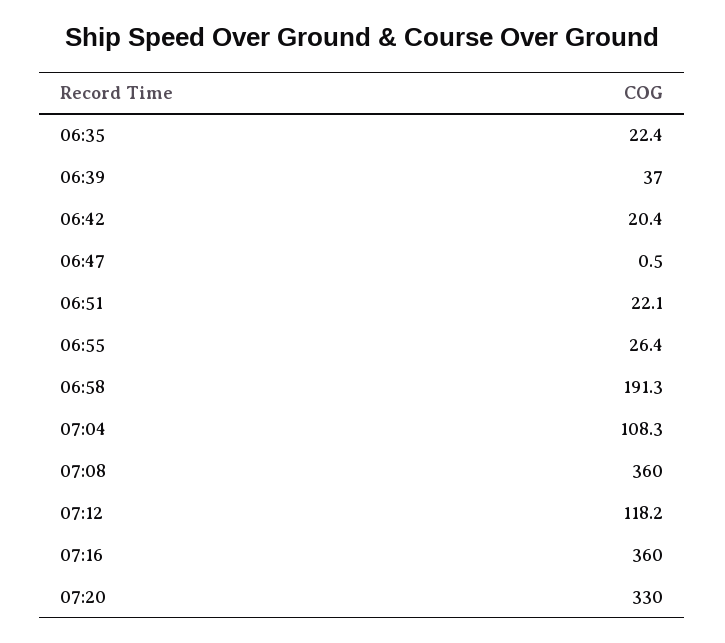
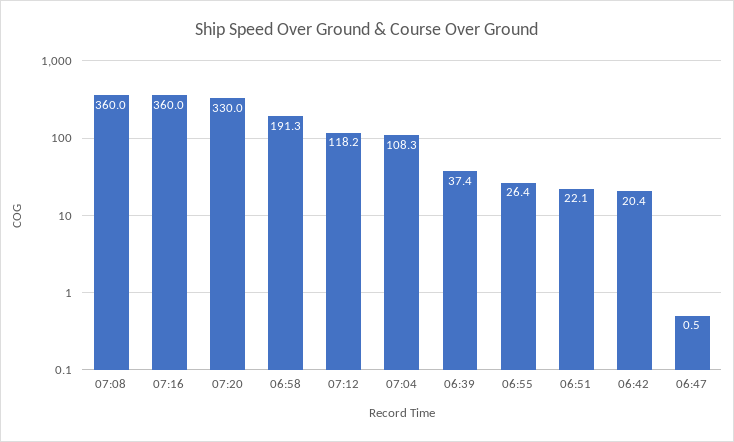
  {
-   "06:35": 22.4,
-   "06:39": 37,
+   "06:39": 37.4,
    "06:42": 20.4,
    "06:47": 0.5,
    "06:51": 22.1,
    "06:55": 26.4,
    "06:58": 191.3,
    "07:04": 108.3,
    "07:08": 360,
    "07:12": 118.2,
    "07:16": 360,
    "07:20": 330
  }

